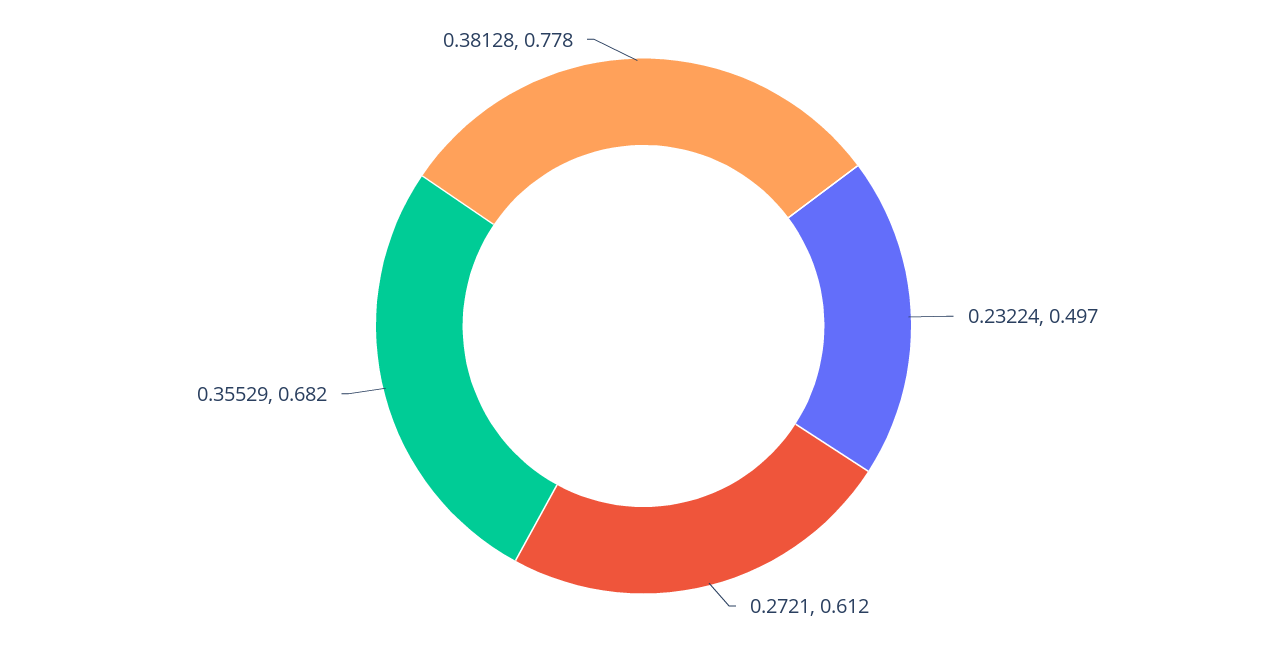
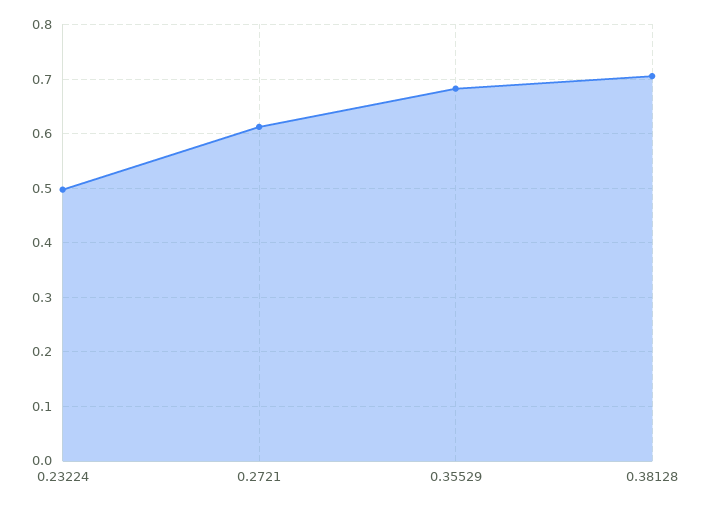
  {
    "0.23224": 0.497,
    "0.2721": 0.612,
    "0.35529": 0.682,
-   "0.38128": 0.778
+   "0.38128": 0.7
  }

